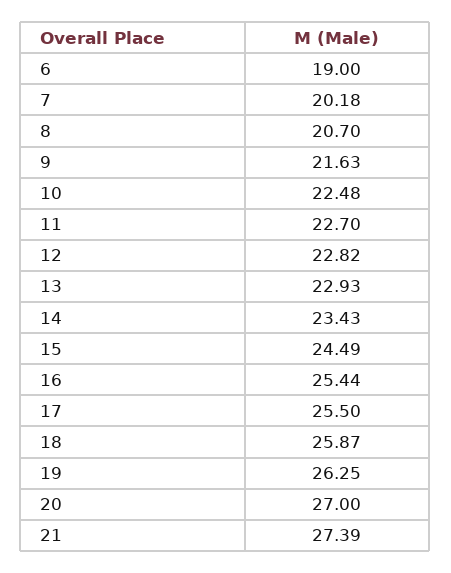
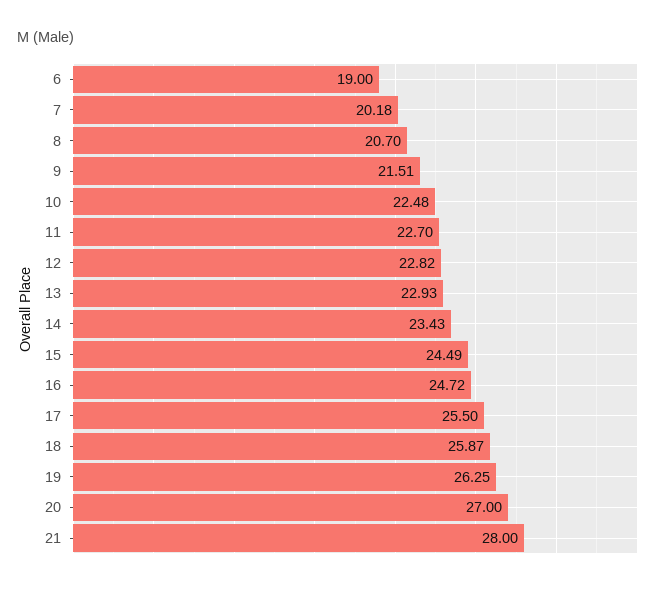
  {
    "6": 19,
    "7": 20.18,
    "8": 20.7,
-   "9": 21.63,
+   "9": 21.51,
    "10": 22.48,
    "11": 22.7,
    "12": 22.82,
    "13": 22.93,
    "14": 23.43,
    "15": 24.49,
-   "16": 25.44,
+   "16": 24.72,
    "17": 25.5,
    "18": 25.87,
    "19": 26.25,
    "20": 27,
-   "21": 27.39
+   "21": 28
  }

